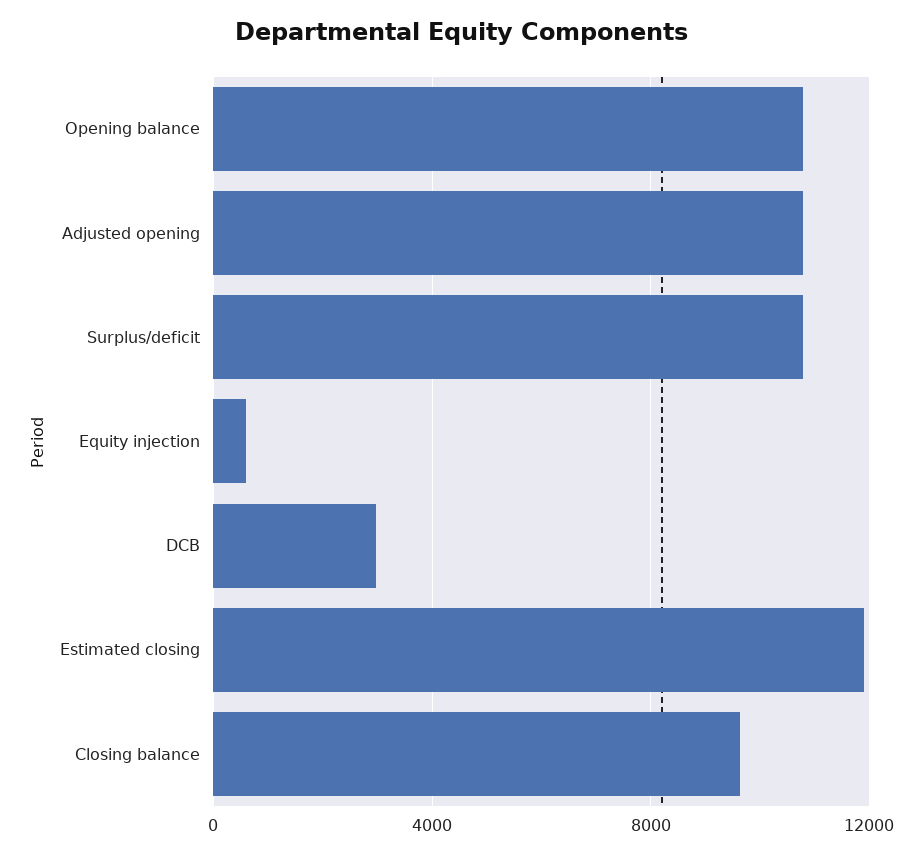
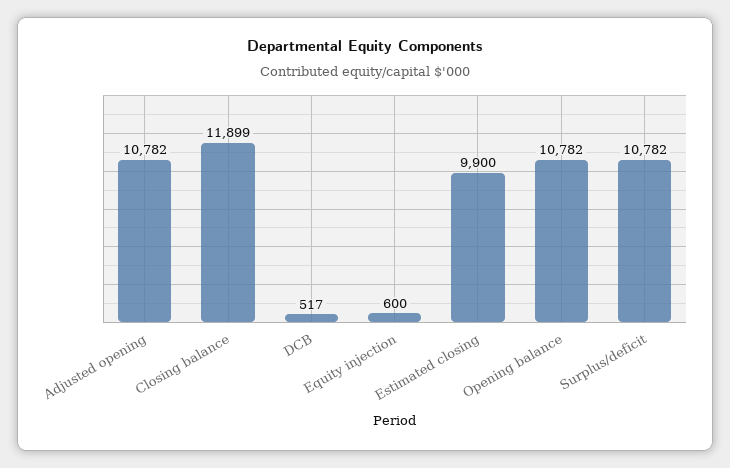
  {
    "Opening balance": 10782,
    "Adjusted opening": 10782,
    "Surplus/deficit": 10782,
    "Equity injection": 600,
-   "DCB": 3000,
+   "DCB": 517,
-   "Estimated closing": 12000,
+   "Estimated closing": 9900,
-   "Closing balance": 9500
+   "Closing balance": 11899
  }

